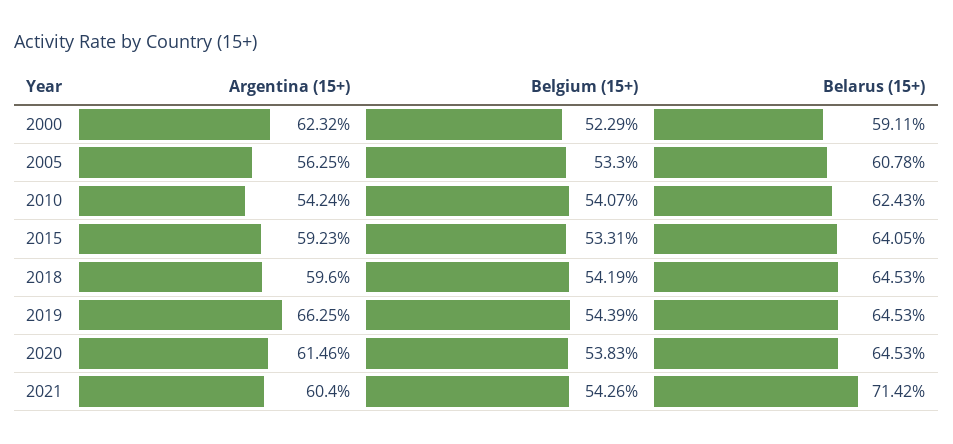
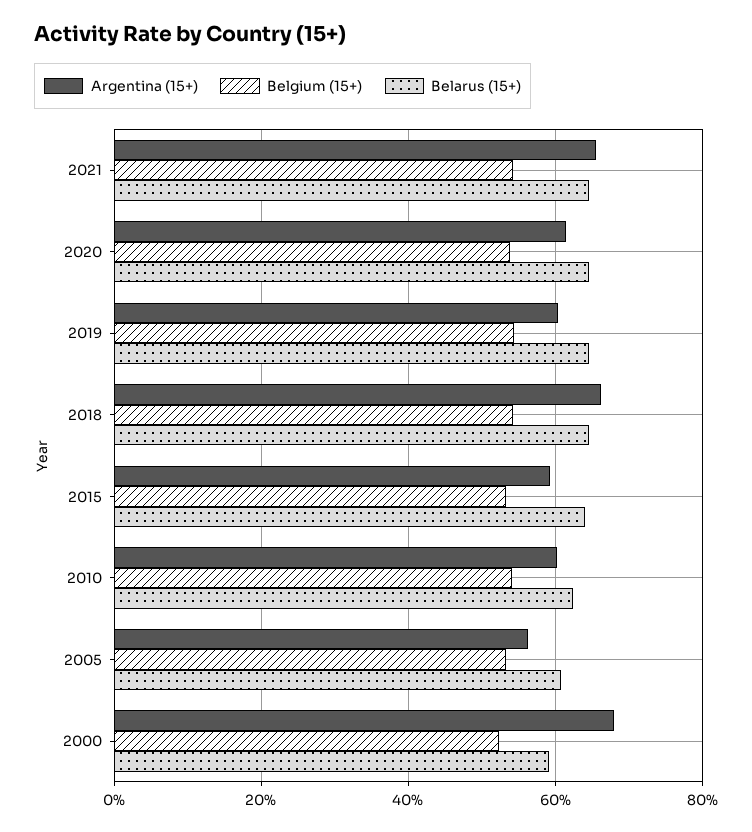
  {
    "Argentina (15+)": {
-     "2000": 62.32,
+     "2000": 68,
      "2005": 56.25,
-     "2010": 54.24,
+     "2010": 60,
      "2015": 59.23,
-     "2018": 59.6,
+     "2018": 66,
-     "2019": 66.25,
+     "2019": 60,
      "2020": 61.46,
-     "2021": 60.4
+     "2021": 66
    },
    "Belgium (15+)": {
      "2000": 52.29,
      "2005": 53.3,
      "2010": 54.07,
      "2015": 53.31,
      "2018": 54.19,
      "2019": 54.39,
      "2020": 53.83,
      "2021": 54.26
    },
    "Belarus (15+)": {
      "2000": 59.11,
      "2005": 60.78,
      "2010": 62.43,
      "2015": 64.05,
      "2018": 64.53,
      "2019": 64.53,
      "2020": 64.53,
-     "2021": 71.42
+     "2021": 64
    }
  }

